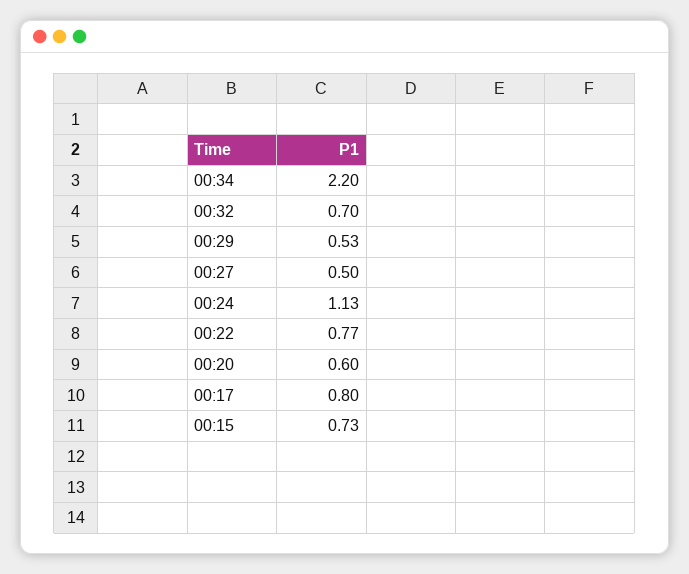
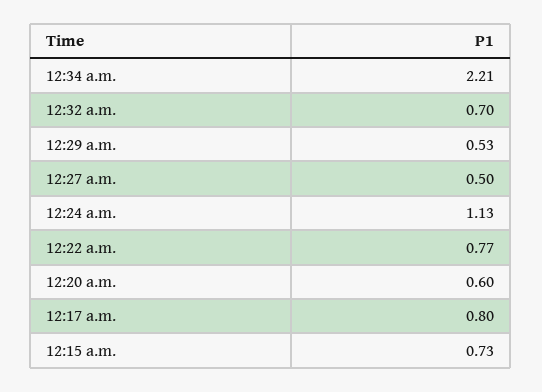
  {
-   "00:34": 2.2,
+   "00:34": 2.21,
    "00:32": 0.7,
    "00:29": 0.53,
    "00:27": 0.5,
    "00:24": 1.13,
    "00:22": 0.77,
    "00:20": 0.6,
    "00:17": 0.8,
    "00:15": 0.73
  }

